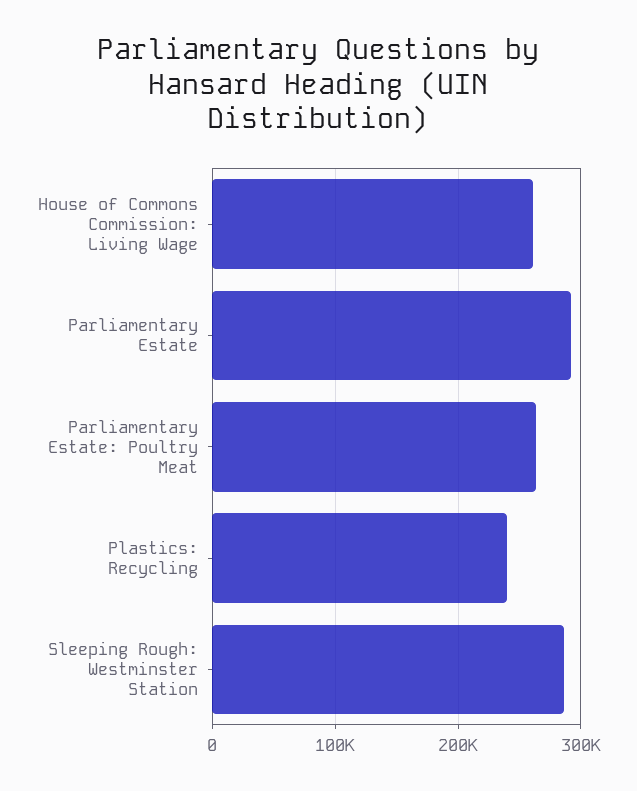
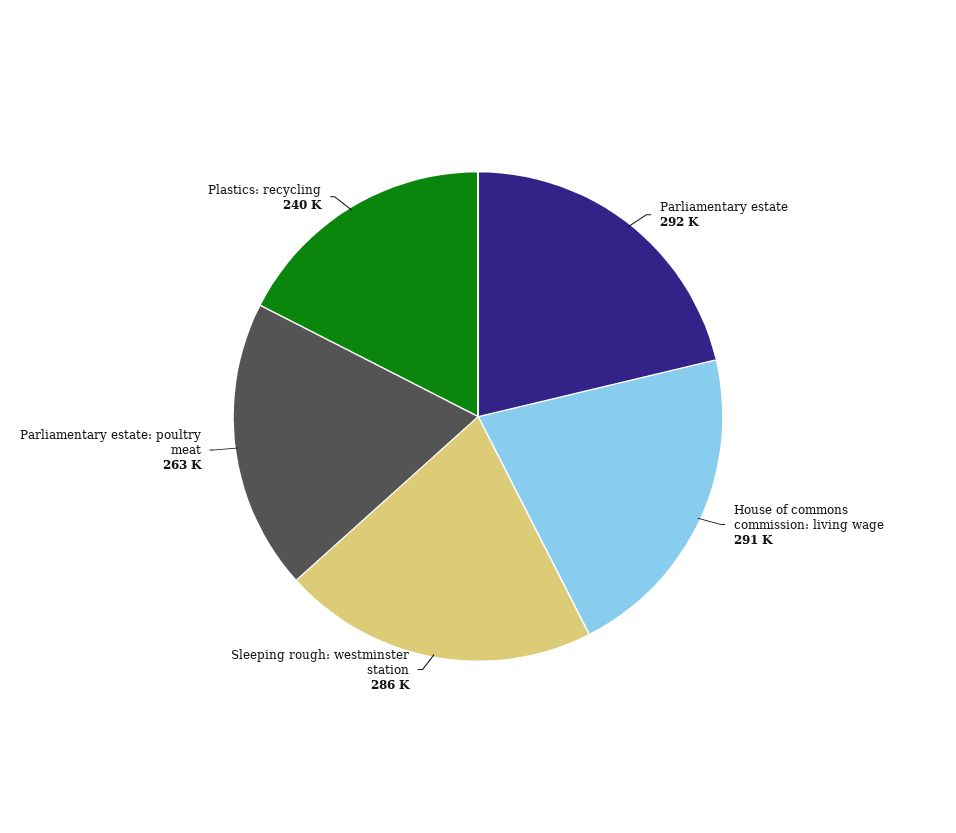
  {
-   "House of Commons Commission: Living Wage": 260000,
+   "House of Commons Commission: Living Wage": 291000,
    "Parliamentary Estate": 292000,
    "Parliamentary Estate: Poultry Meat": 263000,
    "Plastics: Recycling": 240000,
    "Sleeping Rough: Westminster Station": 286000
  }

